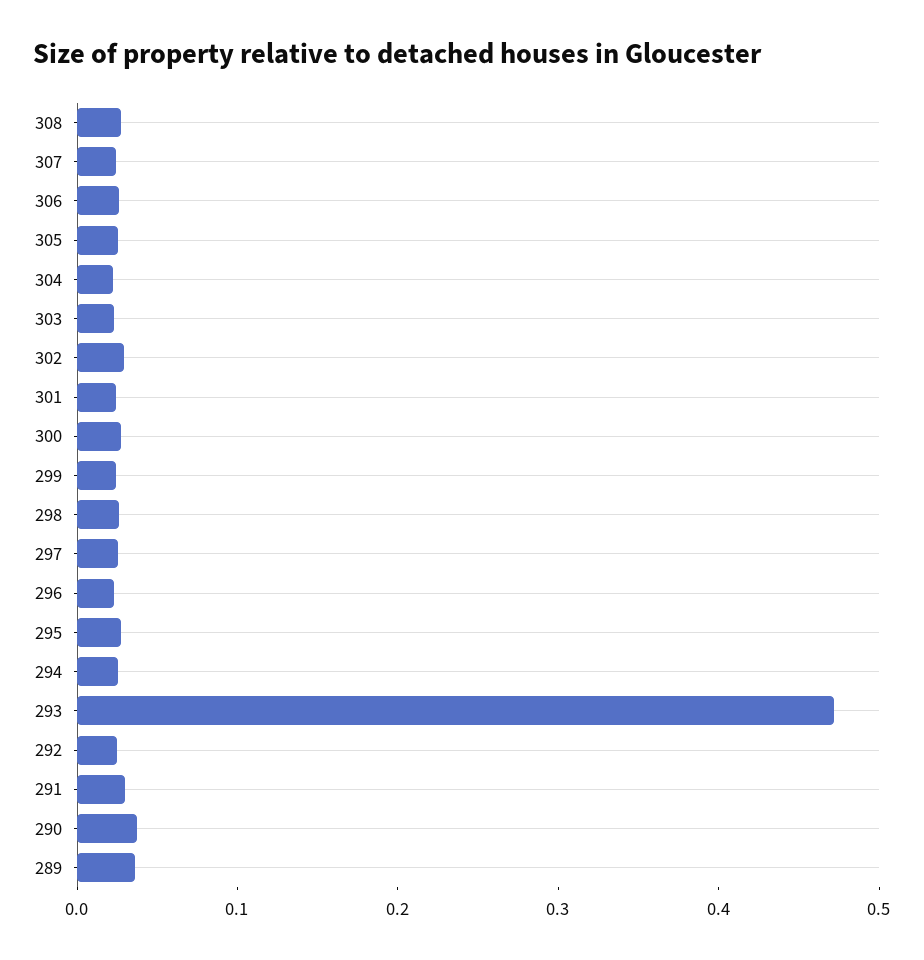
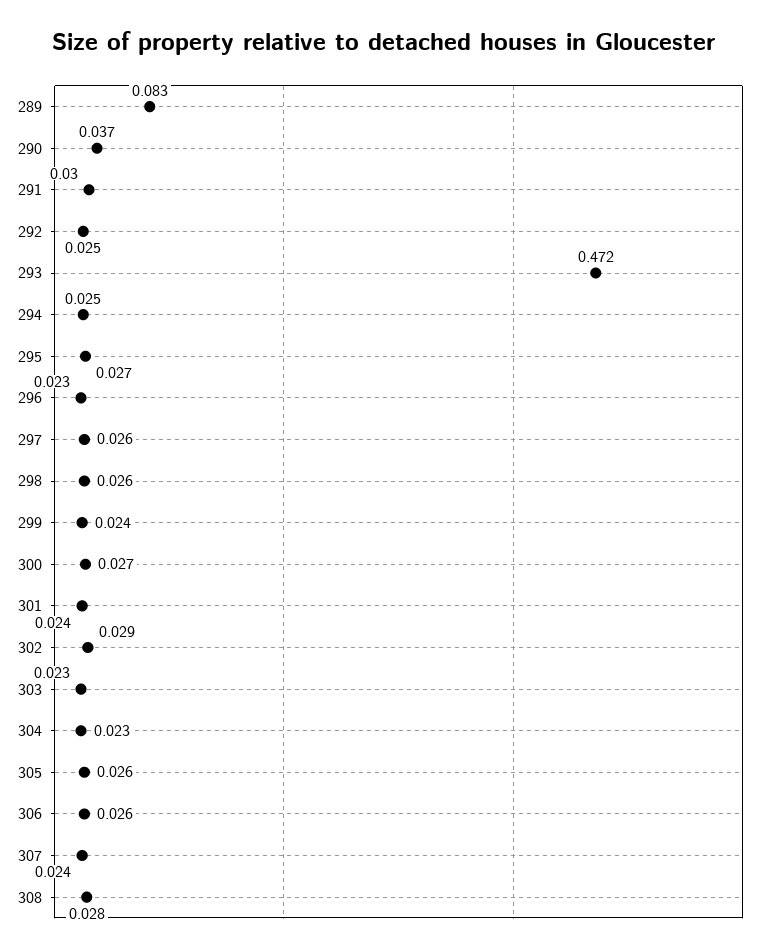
  {
    "308": 0.028,
    "307": 0.024,
    "306": 0.026,
    "305": 0.026,
    "304": 0.023,
    "303": 0.023,
    "302": 0.029,
    "301": 0.024,
    "300": 0.027,
    "299": 0.024,
    "298": 0.026,
    "297": 0.026,
    "296": 0.023,
    "295": 0.027,
    "294": 0.025,
    "293": 0.472,
    "292": 0.025,
    "291": 0.03,
    "290": 0.037,
-   "289": 0.04
+   "289": 0.083
  }

